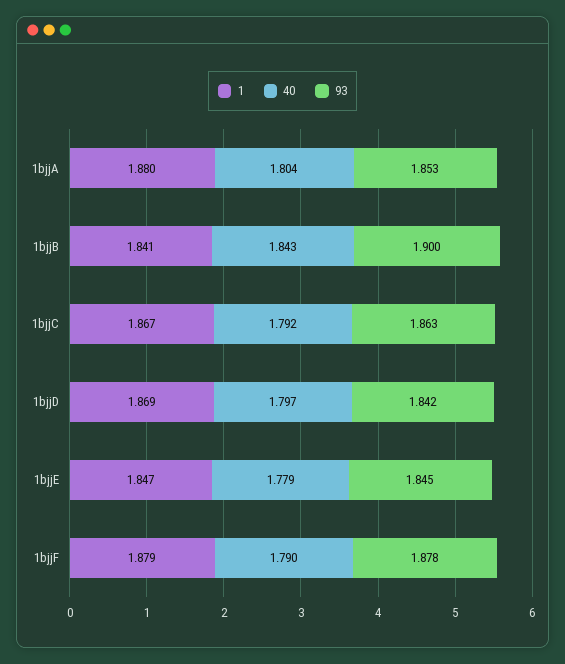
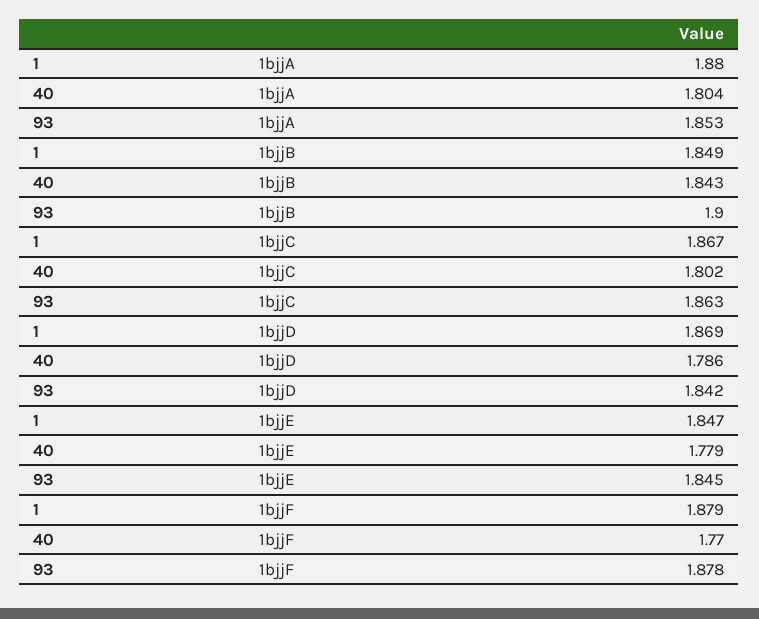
  {
    "1": {
      "1bjjA": 1.88,
-     "1bjjB": 1.841,
+     "1bjjB": 1.849,
      "1bjjC": 1.867,
      "1bjjD": 1.869,
      "1bjjE": 1.847,
      "1bjjF": 1.879
    },
    "40": {
      "1bjjA": 1.804,
      "1bjjB": 1.843,
-     "1bjjC": 1.792,
+     "1bjjC": 1.802,
-     "1bjjD": 1.797,
+     "1bjjD": 1.786,
      "1bjjE": 1.779,
-     "1bjjF": 1.79
+     "1bjjF": 1.77
    },
    "93": {
      "1bjjA": 1.853,
      "1bjjB": 1.9,
      "1bjjC": 1.863,
      "1bjjD": 1.842,
      "1bjjE": 1.845,
      "1bjjF": 1.878
    }
  }

